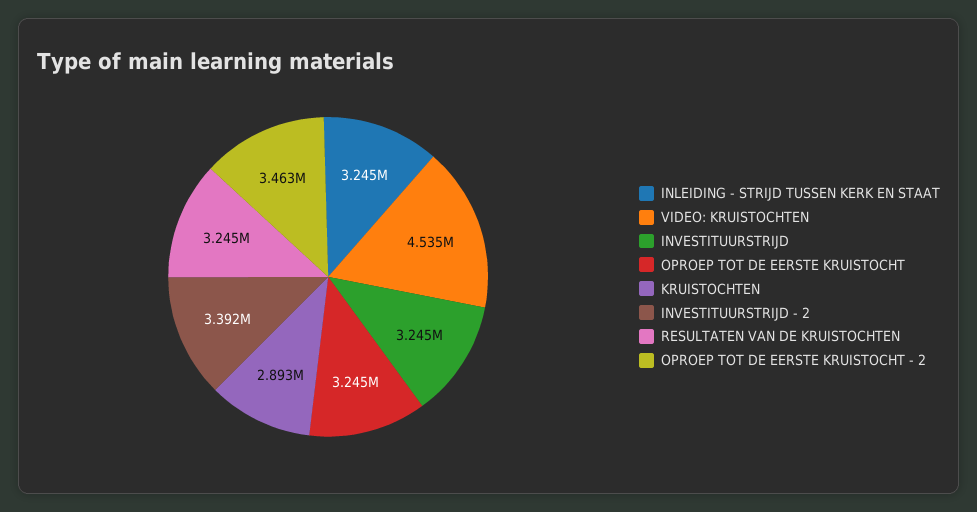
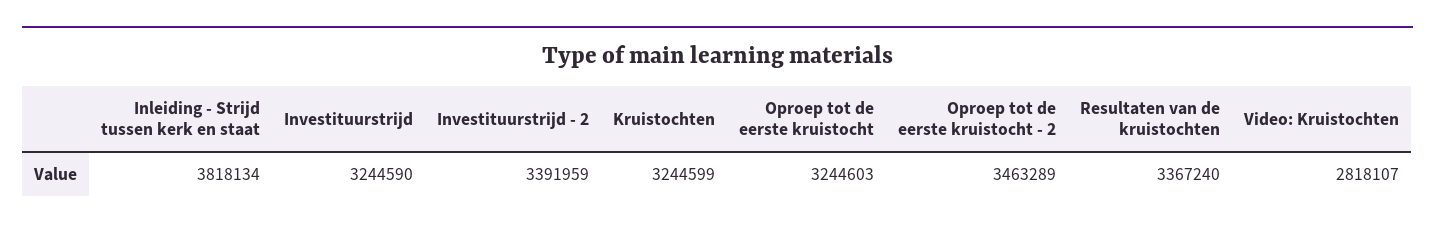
  {
-   "INLEIDING - STRIJD TUSSEN KERK EN STAAT": 3245000,
+   "INLEIDING - STRIJD TUSSEN KERK EN STAAT": 3818134,
-   "VIDEO: KRUISTOCHTEN": 4535000,
+   "VIDEO: KRUISTOCHTEN": 2818107,
    "INVESTITUURSTRIJD": 3244590,
    "OPROEP TOT DE EERSTE KRUISTOCHT": 3244603,
-   "KRUISTOCHTEN": 2893000,
+   "KRUISTOCHTEN": 3244599,
    "INVESTITUURSTRIJD - 2": 3391959,
-   "RESULTATEN VAN DE KRUISTOCHTEN": 3245000,
+   "RESULTATEN VAN DE KRUISTOCHTEN": 3367240,
    "OPROEP TOT DE EERSTE KRUISTOCHT - 2": 3463289
  }

